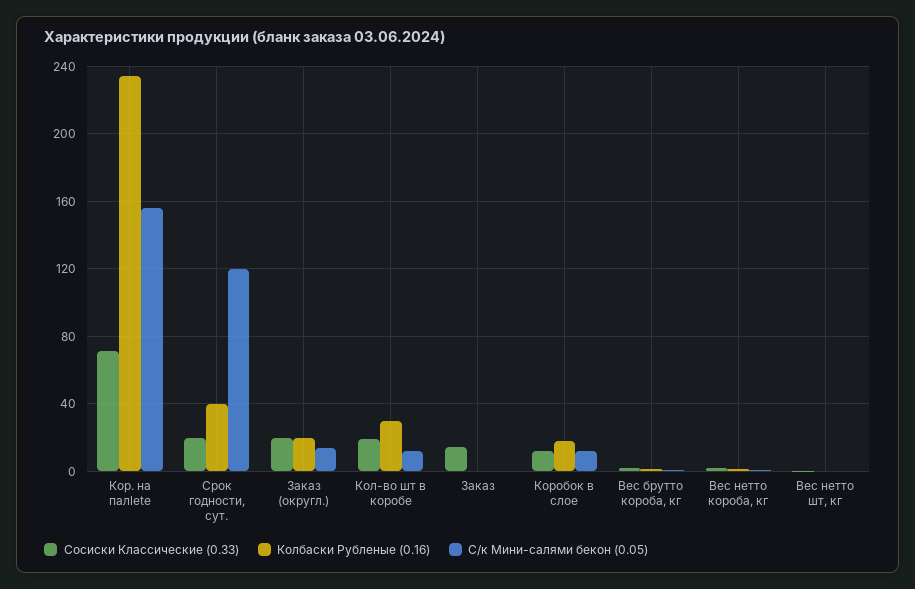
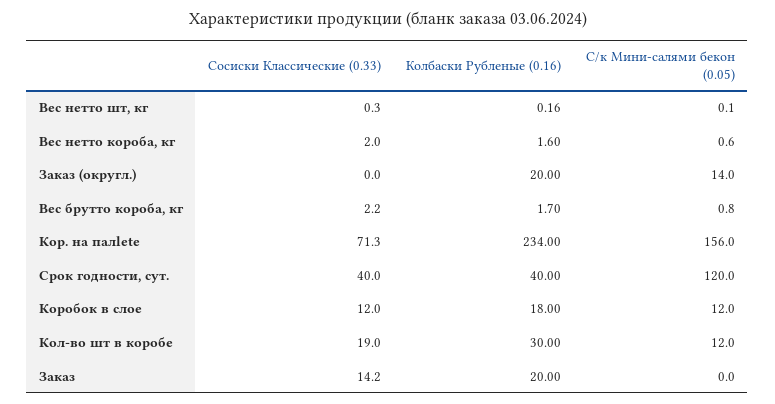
  {
    "Сосиски Классические (0.33)": {
      "Кор. на палlete": 71.3,
-     "Срок годности, сут.": 20,
+     "Срок годности, сут.": 40,
-     "Заказ (округл.)": 20,
+     "Заказ (округл.)": 0,
      "Кол-во шт в коробе": 19,
      "Заказ": 14.2,
      "Коробок в слое": 12,
      "Вес брутто короба, кг": 2.2,
      "Вес нетто короба, кг": 2,
      "Вес нетто шт, кг": 0.3
    },
    "Колбаски Рубленые (0.16)": {
      "Кор. на палlete": 234,
      "Срок годности, сут.": 40,
      "Заказ (округл.)": 20,
      "Кол-во шт в коробе": 30,
-     "Заказ": 0,
+     "Заказ": 20,
      "Коробок в слое": 18,
      "Вес брутто короба, кг": 1.7,
      "Вес нетто короба, кг": 1.6,
      "Вес нетто шт, кг": 0.16
    },
    "С/к Мини-салями бекон (0.05)": {
      "Кор. на палlete": 156,
      "Срок годности, сут.": 120,
      "Заказ (округл.)": 14,
      "Кол-во шт в коробе": 12,
      "Заказ": 0,
      "Коробок в слое": 12,
      "Вес брутто короба, кг": 0.8,
      "Вес нетто короба, кг": 0.6,
      "Вес нетто шт, кг": 0.1
    }
  }

